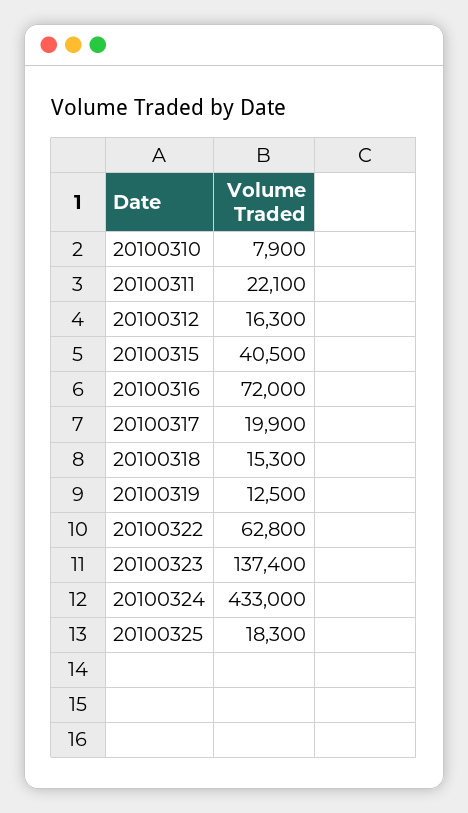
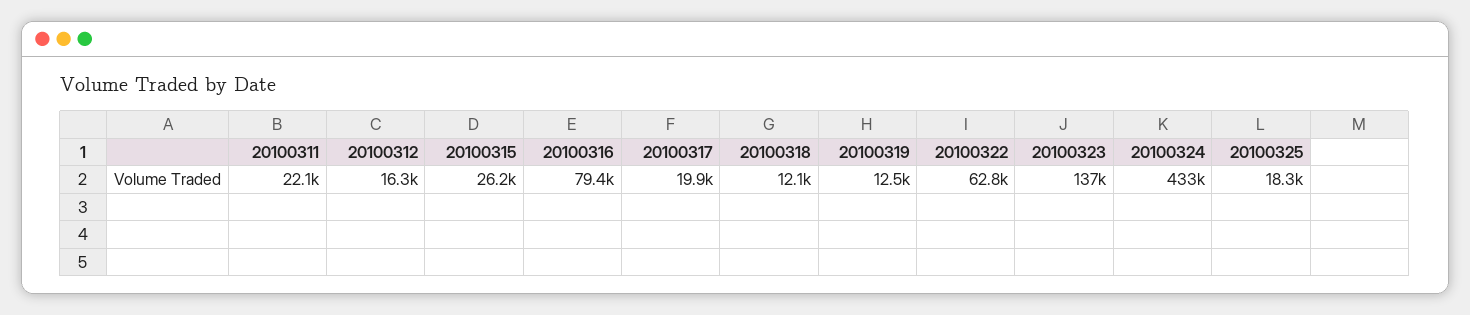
  {
-   "20100310": 7900,
    "20100311": 22100,
    "20100312": 16300,
-   "20100315": 40500,
+   "20100315": 26200,
-   "20100316": 72000,
+   "20100316": 79400,
    "20100317": 19900,
-   "20100318": 15300,
+   "20100318": 12100,
    "20100319": 12500,
    "20100322": 62800,
    "20100323": 137400,
    "20100324": 433000,
    "20100325": 18300
  }

